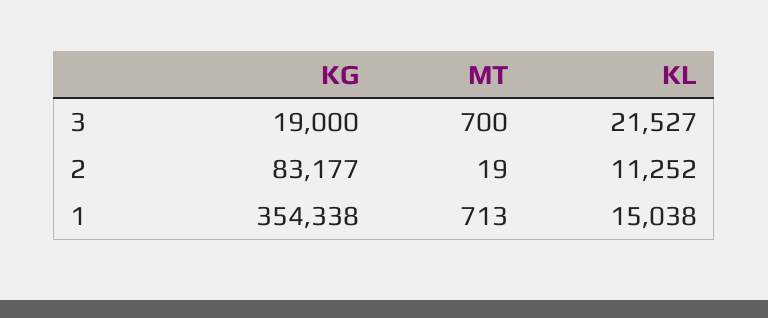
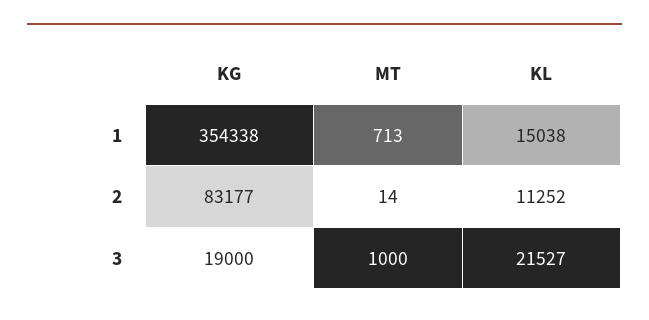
  {
    "KG": {
      "3": 19000,
      "2": 83177,
      "1": 354338
    },
    "MT": {
-     "3": 700,
+     "3": 1000,
-     "2": 19,
+     "2": 14,
      "1": 713
    },
    "KL": {
      "3": 21527,
      "2": 11252,
      "1": 15038
    }
  }

